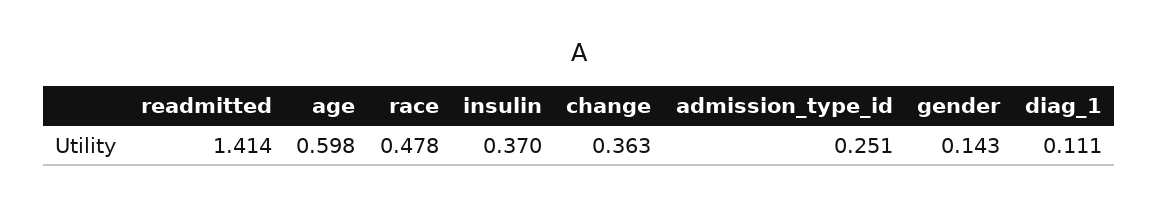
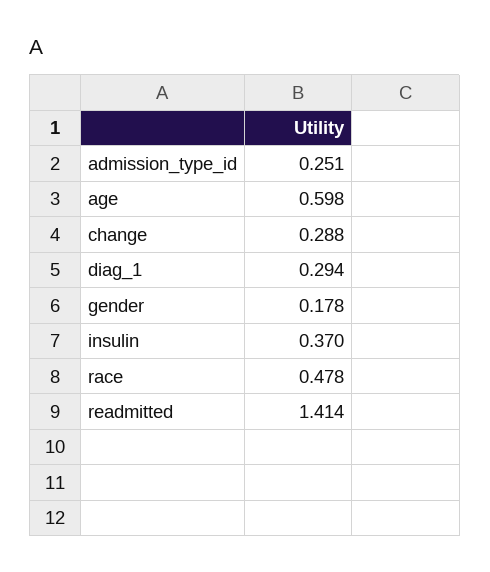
  {
    "readmitted": 1.414,
    "age": 0.598,
    "race": 0.478,
    "insulin": 0.37,
-   "change": 0.363,
+   "change": 0.288,
    "admission_type_id": 0.251,
-   "gender": 0.143,
+   "gender": 0.178,
-   "diag_1": 0.111
+   "diag_1": 0.294
  }

